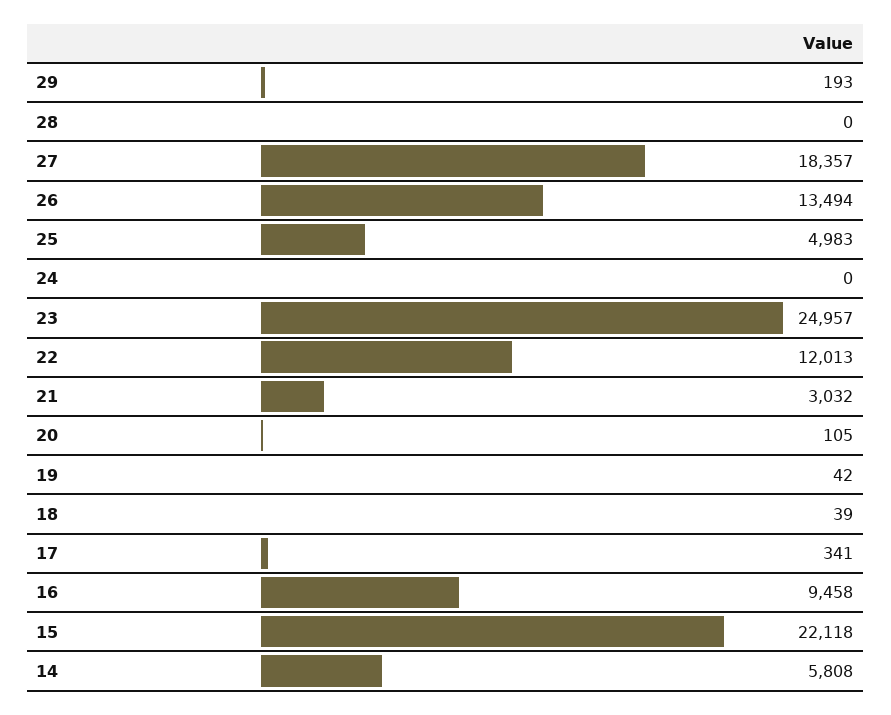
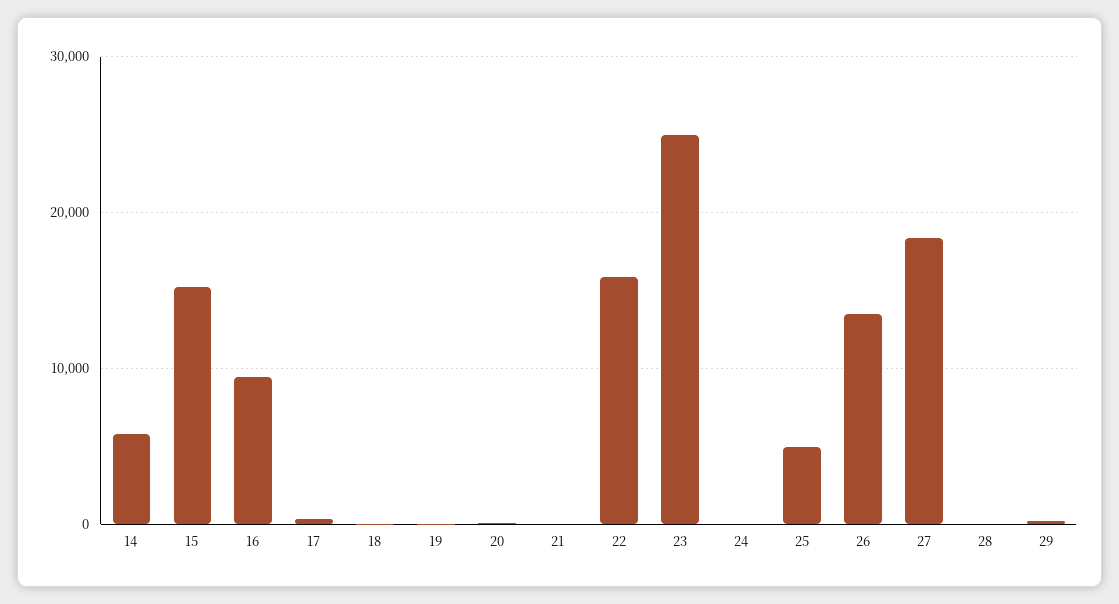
  {
    "29": 193,
    "28": 0,
    "27": 18357,
    "26": 13494,
    "25": 4983,
    "24": 0,
    "23": 24957,
-   "22": 12013,
+   "22": 16000,
-   "21": 3032,
+   "21": 0,
    "20": 105,
    "19": 42,
    "18": 39,
    "17": 341,
    "16": 9458,
-   "15": 22118,
+   "15": 15000,
    "14": 5808
  }

